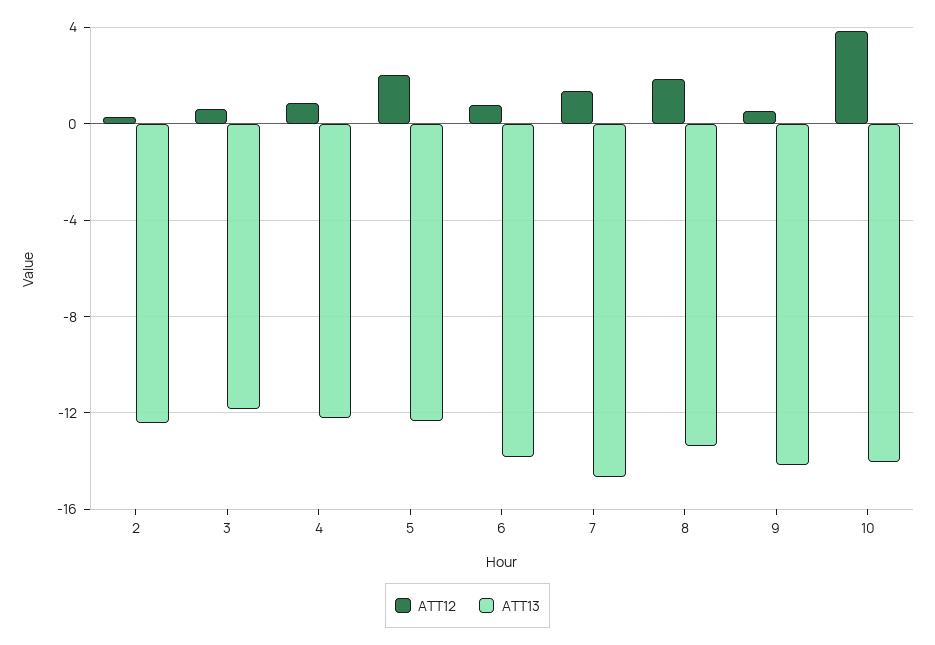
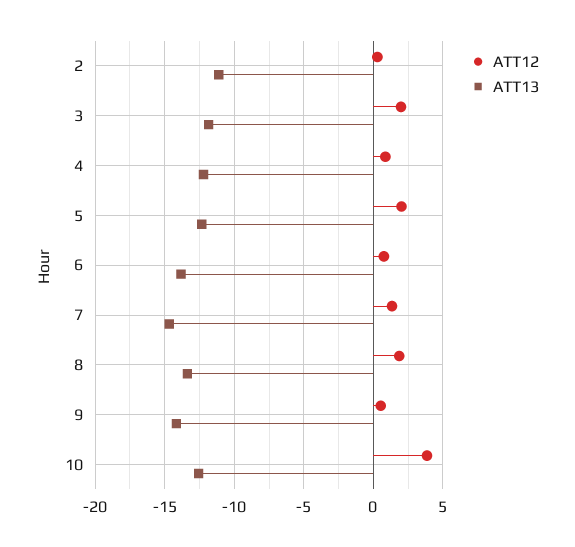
  {
    "ATT12": {
      "2": 0.5,
-     "3": 0.5,
+     "3": 2,
      "4": 1,
      "5": 2,
      "6": 1,
      "7": 1.5,
      "8": 2,
      "9": 0.5,
      "10": 4
    },
    "ATT13": {
-     "2": -12.5,
+     "2": -11,
      "3": -12,
      "4": -12,
      "5": -12.5,
      "6": -14,
      "7": -14.5,
      "8": -13.5,
      "9": -14,
-     "10": -14
+     "10": -12.5
    }
  }

